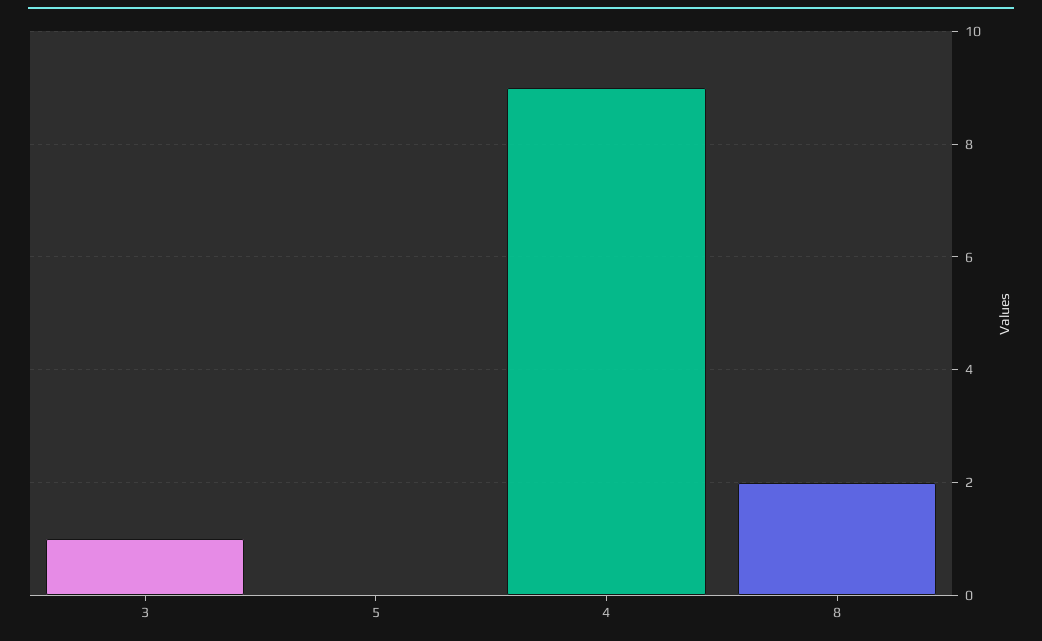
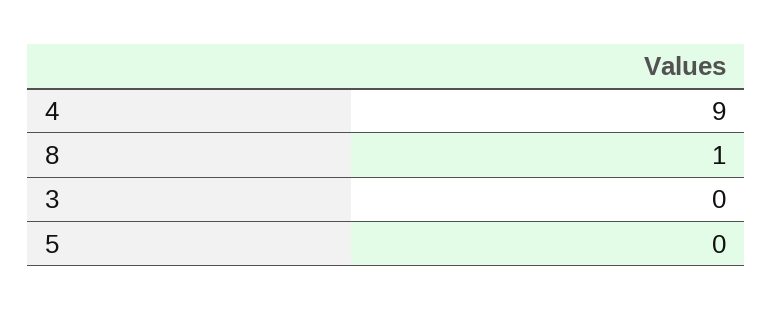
  {
-   "3": 1,
+   "3": 0,
    "5": 0,
    "4": 9,
-   "8": 2
+   "8": 1
  }

